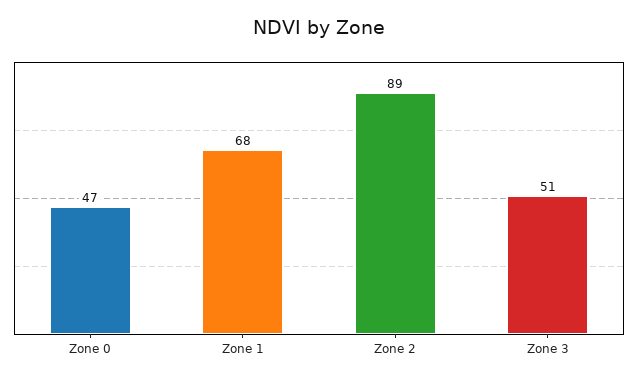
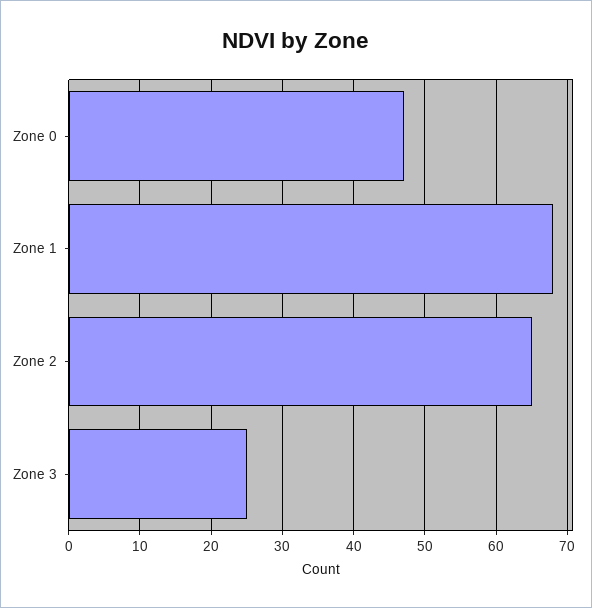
  {
    "Zone 0": 47,
    "Zone 1": 68,
-   "Zone 2": 89,
+   "Zone 2": 65,
-   "Zone 3": 51
+   "Zone 3": 25
  }

